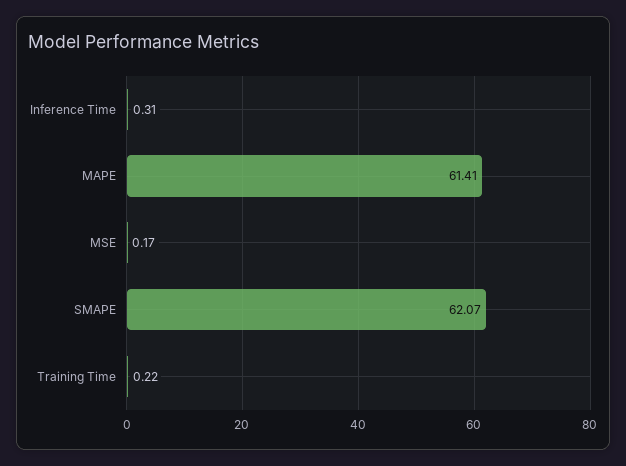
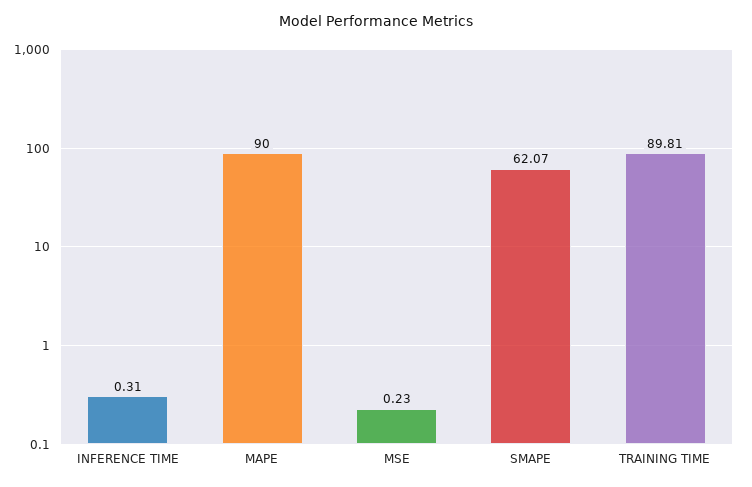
  {
    "Inference Time": 0.31,
-   "MAPE": 61.41,
+   "MAPE": 90,
-   "MSE": 0.17,
+   "MSE": 0.23,
    "SMAPE": 62.07,
-   "Training Time": 0.22
+   "Training Time": 89.81
  }

